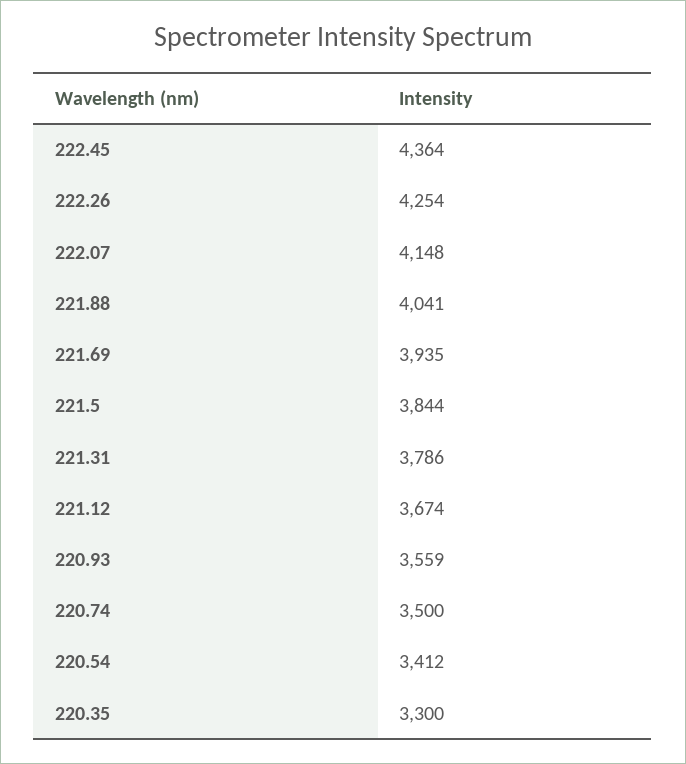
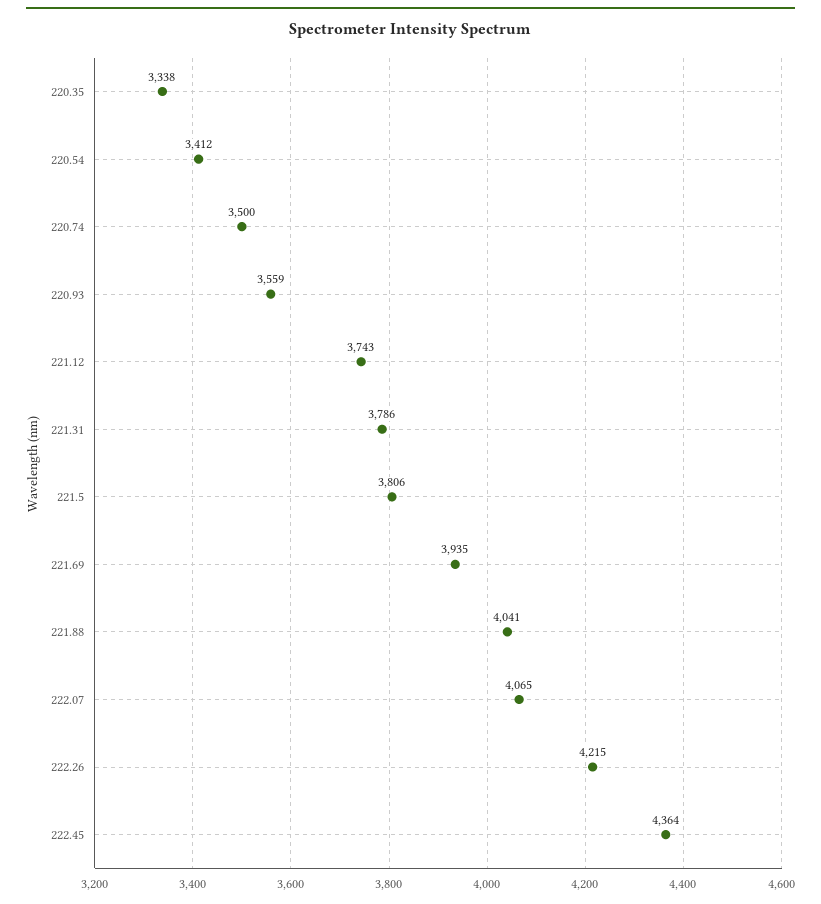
  {
    "222.45": 4364,
-   "222.26": 4254,
+   "222.26": 4215,
-   "222.07": 4148,
+   "222.07": 4065,
    "221.88": 4041,
    "221.69": 3935,
-   "221.5": 3844,
+   "221.5": 3806,
    "221.31": 3786,
-   "221.12": 3674,
+   "221.12": 3743,
    "220.93": 3559,
    "220.74": 3500,
    "220.54": 3412,
-   "220.35": 3300
+   "220.35": 3338
  }

